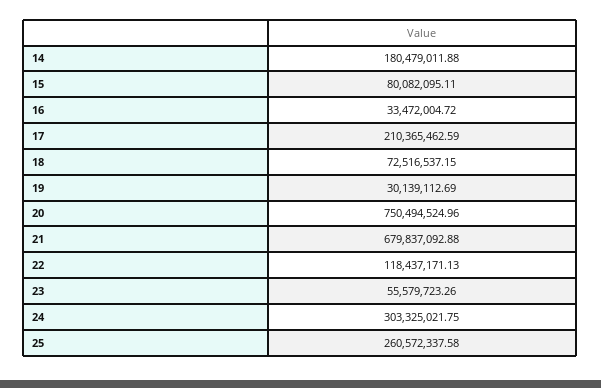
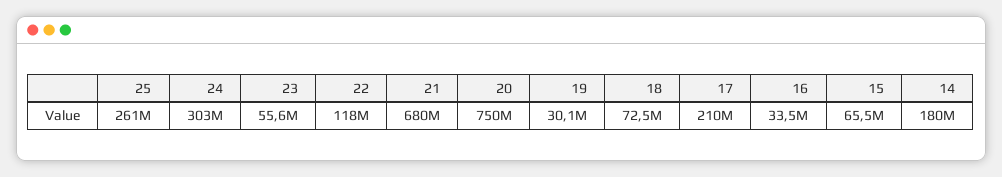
  {
    "14": 180479011.88,
-   "15": 80082095.11,
+   "15": 65500000,
    "16": 33472004.72,
    "17": 210365462.59,
    "18": 72516537.15,
    "19": 30139112.69,
    "20": 750494524.96,
    "21": 679837092.88,
    "22": 118437171.13,
    "23": 55579723.26,
    "24": 303325021.75,
    "25": 260572337.58
  }

